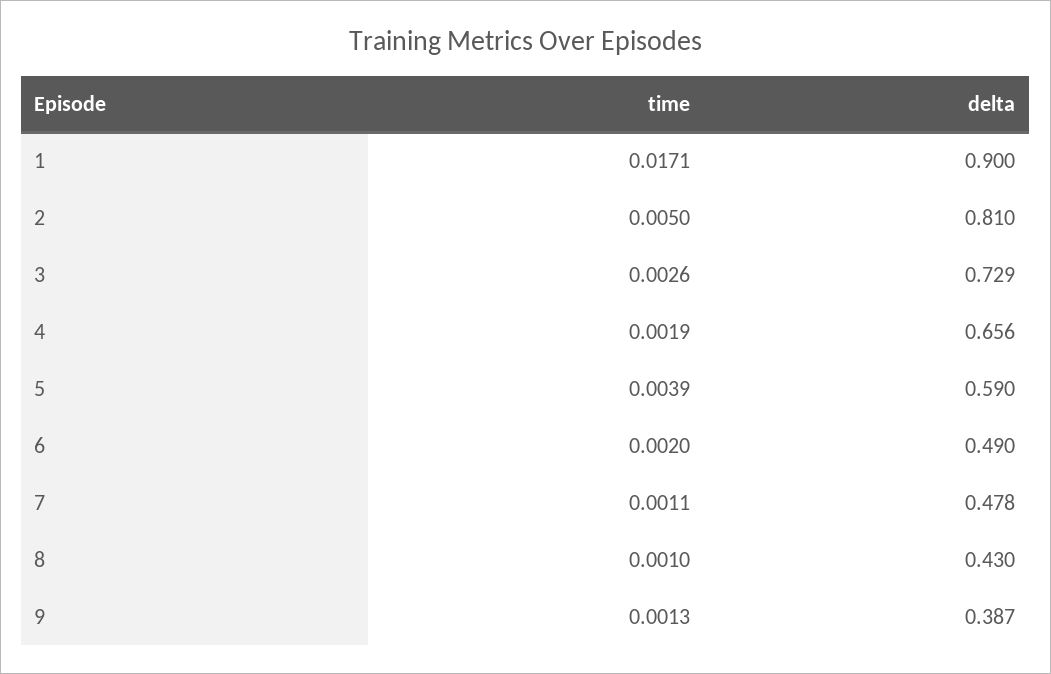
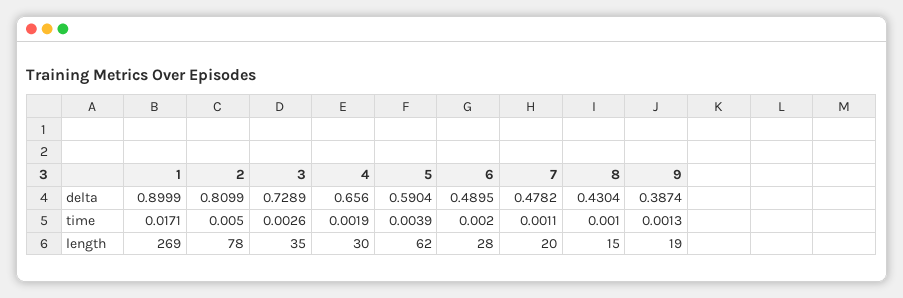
  {
    "time": {
      "1": 0.0171,
      "2": 0.005,
      "3": 0.0026,
      "4": 0.0019,
      "5": 0.0039,
      "6": 0.002,
      "7": 0.0011,
      "8": 0.001,
      "9": 0.0013
    },
    "delta": {
      "1": 0.8999,
      "2": 0.8099,
      "3": 0.7289,
      "4": 0.656,
      "5": 0.5904,
      "6": 0.4895,
      "7": 0.4782,
      "8": 0.4304,
      "9": 0.3874
-   }
+   },
+   "length": {
+     "1": 269,
+     "2": 78,
+     "3": 35,
+     "4": 30,
+     "5": 62,
+     "6": 28,
+     "7": 20,
+     "8": 15,
+     "9": 19
+   }
  }

